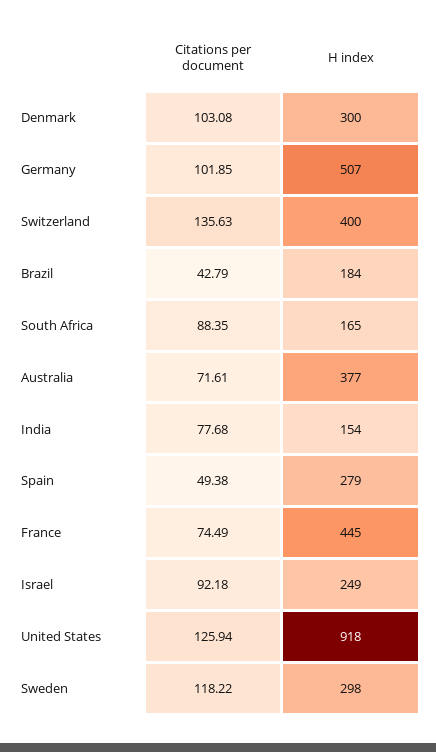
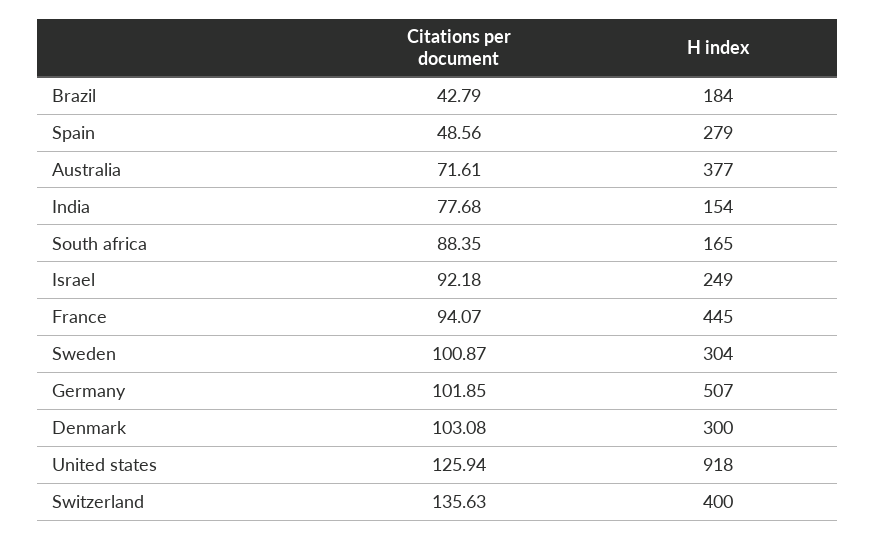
  {
    "Citations per document": {
      "Denmark": 103.08,
      "Germany": 101.85,
      "Switzerland": 135.63,
      "Brazil": 42.79,
      "South Africa": 88.35,
      "Australia": 71.61,
      "India": 77.68,
-     "Spain": 49.38,
+     "Spain": 48.56,
-     "France": 74.49,
+     "France": 94.07,
      "Israel": 92.18,
      "United States": 125.94,
-     "Sweden": 118.22
+     "Sweden": 100.87
    },
    "H index": {
      "Denmark": 300,
      "Germany": 507,
      "Switzerland": 400,
      "Brazil": 184,
      "South Africa": 165,
      "Australia": 377,
      "India": 154,
      "Spain": 279,
      "France": 445,
      "Israel": 249,
      "United States": 918,
-     "Sweden": 298
+     "Sweden": 304
    }
  }

